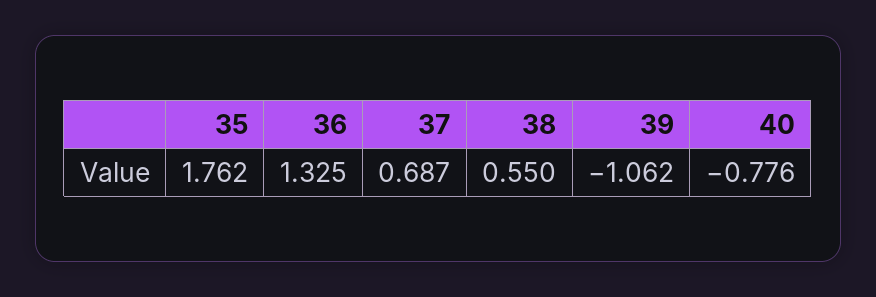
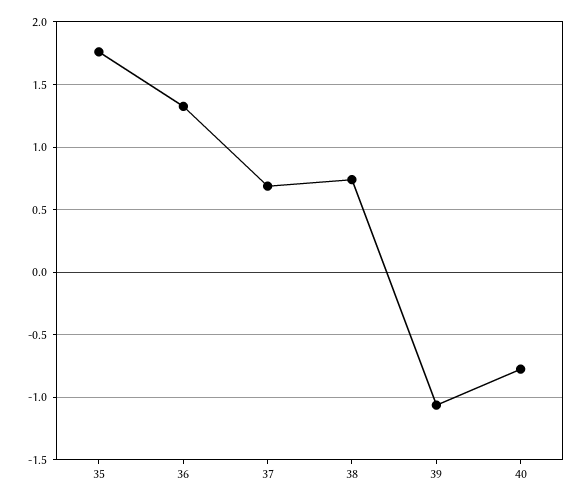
  {
    "35": 1.762,
    "36": 1.325,
    "37": 0.687,
-   "38": 0.55,
+   "38": 0.75,
    "39": -1.062,
    "40": -0.776
  }

